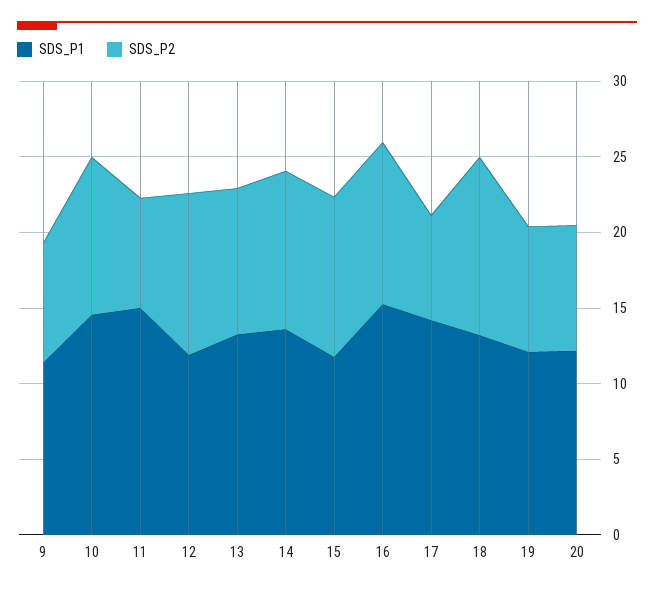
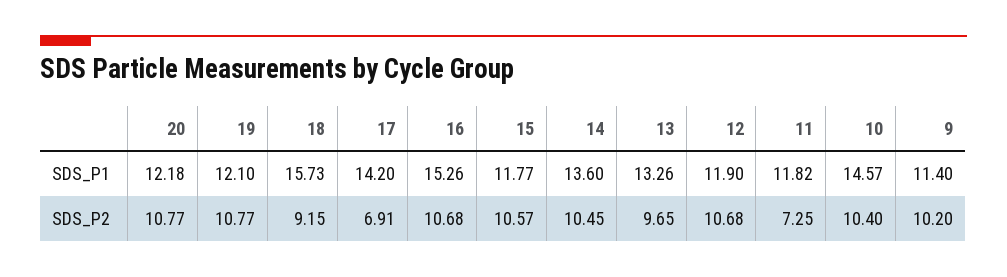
  {
    "SDS_P1": {
      "9": 11.4,
      "10": 14.57,
-     "11": 15,
+     "11": 11.82,
      "12": 11.9,
      "13": 13.26,
      "14": 13.6,
      "15": 11.77,
      "16": 15.26,
      "17": 14.2,
-     "18": 13,
+     "18": 15.73,
      "19": 12.1,
      "20": 12.18
    },
    "SDS_P2": {
-     "9": 8,
+     "9": 10.2,
      "10": 10.4,
      "11": 7.25,
      "12": 10.68,
      "13": 9.65,
      "14": 10.45,
      "15": 10.57,
      "16": 10.68,
      "17": 6.91,
-     "18": 12,
+     "18": 9.15,
-     "19": 8,
+     "19": 10.77,
-     "20": 8
+     "20": 10.77
    }
  }

